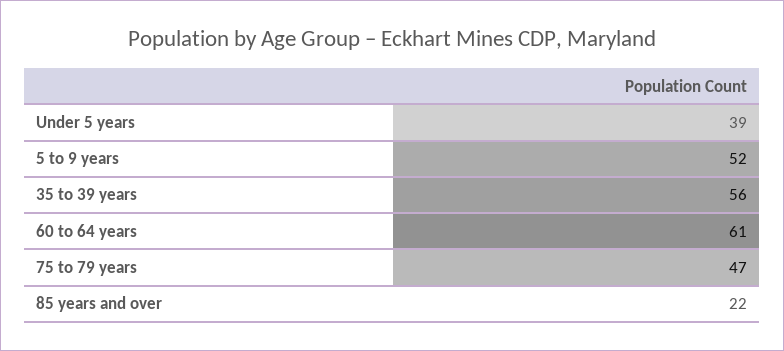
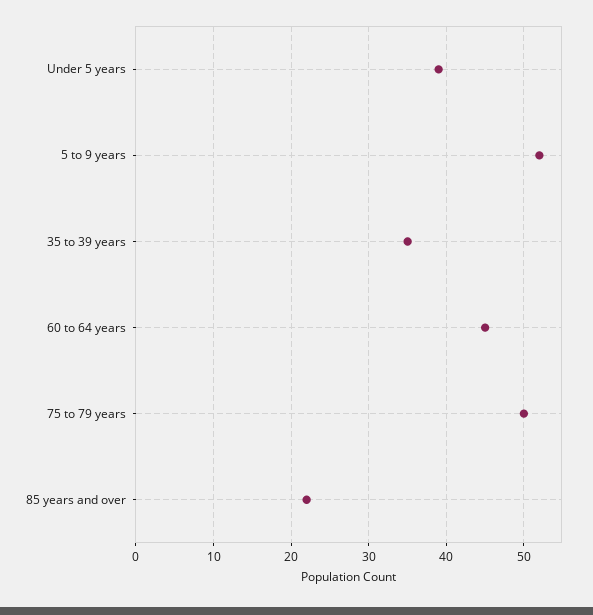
  {
    "Under 5 years": 39,
    "5 to 9 years": 52,
-   "35 to 39 years": 56,
+   "35 to 39 years": 35,
-   "60 to 64 years": 61,
+   "60 to 64 years": 45,
-   "75 to 79 years": 47,
+   "75 to 79 years": 50,
    "85 years and over": 22
  }

